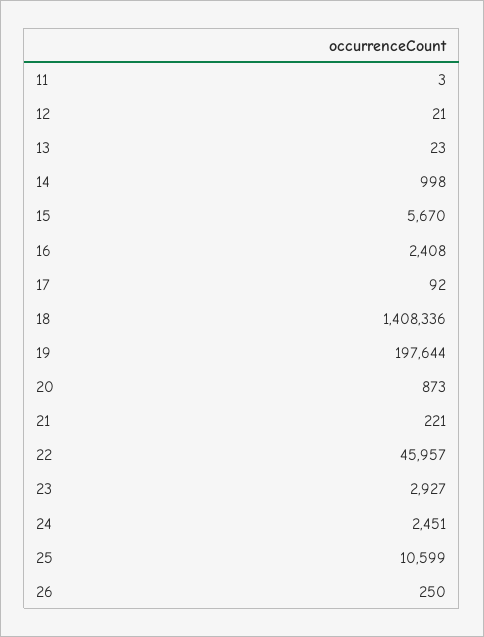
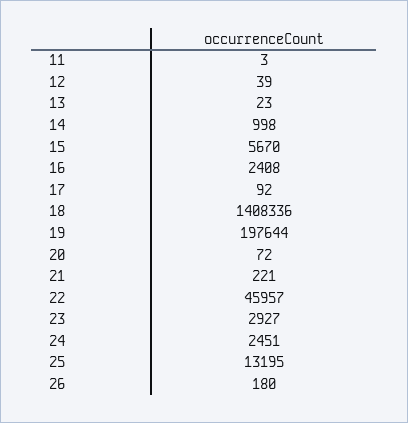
  {
    "11": 3,
-   "12": 21,
+   "12": 39,
    "13": 23,
    "14": 998,
    "15": 5670,
    "16": 2408,
    "17": 92,
    "18": 1408336,
    "19": 197644,
-   "20": 873,
+   "20": 72,
    "21": 221,
    "22": 45957,
    "23": 2927,
    "24": 2451,
-   "25": 10599,
+   "25": 13195,
-   "26": 250
+   "26": 180
  }

